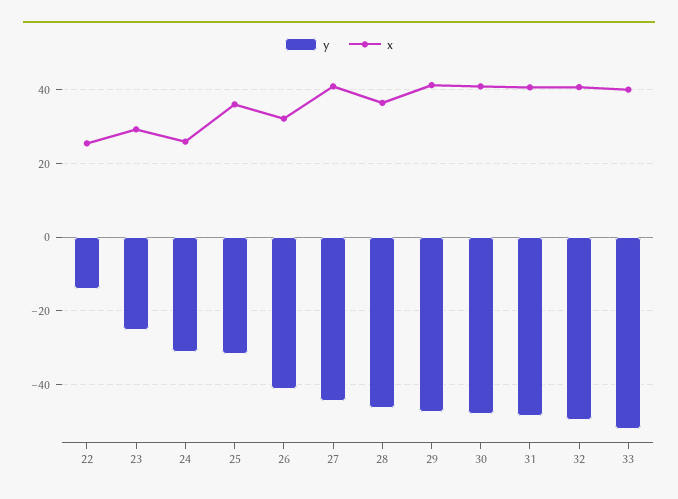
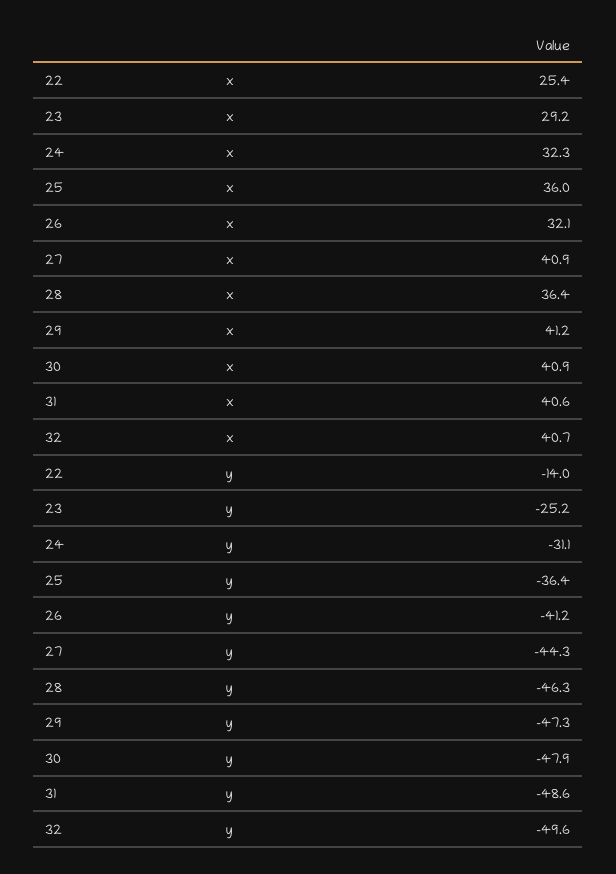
  {
    "y": {
      "22": -14,
      "23": -25.2,
      "24": -31.1,
-     "25": -32,
+     "25": -36.4,
      "26": -41.2,
      "27": -44.3,
      "28": -46.3,
      "29": -47.3,
      "30": -47.9,
      "31": -48.6,
-     "32": -49.6,
+     "32": -49.6
-     "33": -52
    },
    "x": {
      "22": 25.4,
      "23": 29.2,
-     "24": 26,
+     "24": 32.3,
      "25": 36,
      "26": 32.1,
      "27": 40.9,
      "28": 36.4,
      "29": 41.2,
      "30": 40.9,
      "31": 40.6,
-     "32": 40.7,
+     "32": 40.7
-     "33": 40
    }
  }

